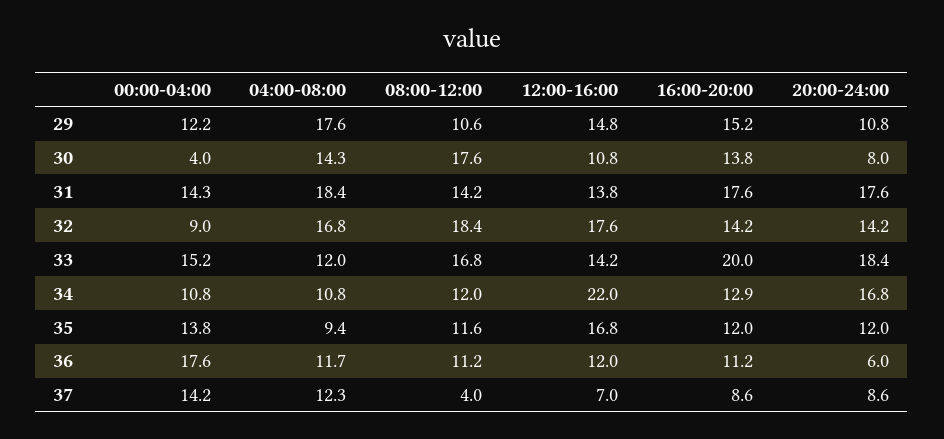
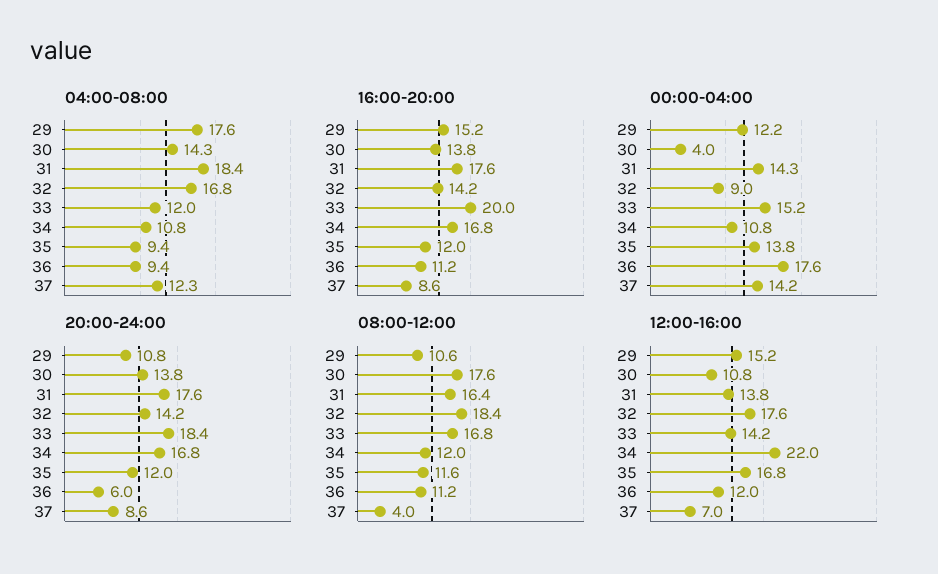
  {
    "00:00-04:00": {
      "29": 12.2,
      "30": 4,
      "31": 14.3,
      "32": 9,
      "33": 15.2,
      "34": 10.8,
      "35": 13.8,
      "36": 17.6,
      "37": 14.2
    },
    "04:00-08:00": {
      "29": 17.6,
      "30": 14.3,
      "31": 18.4,
      "32": 16.8,
      "33": 12,
      "34": 10.8,
      "35": 9.4,
-     "36": 11.7,
+     "36": 9.4,
      "37": 12.3
    },
    "08:00-12:00": {
      "29": 10.6,
      "30": 17.6,
-     "31": 14.2,
+     "31": 16.4,
      "32": 18.4,
      "33": 16.8,
      "34": 12,
      "35": 11.6,
      "36": 11.2,
      "37": 4
    },
    "12:00-16:00": {
-     "29": 14.8,
+     "29": 15.2,
      "30": 10.8,
      "31": 13.8,
      "32": 17.6,
      "33": 14.2,
      "34": 22,
      "35": 16.8,
      "36": 12,
      "37": 7
    },
    "16:00-20:00": {
      "29": 15.2,
      "30": 13.8,
      "31": 17.6,
      "32": 14.2,
      "33": 20,
-     "34": 12.9,
+     "34": 16.8,
      "35": 12,
      "36": 11.2,
      "37": 8.6
    },
    "20:00-24:00": {
      "29": 10.8,
-     "30": 8,
+     "30": 13.8,
      "31": 17.6,
      "32": 14.2,
      "33": 18.4,
      "34": 16.8,
      "35": 12,
      "36": 6,
      "37": 8.6
    }
  }

